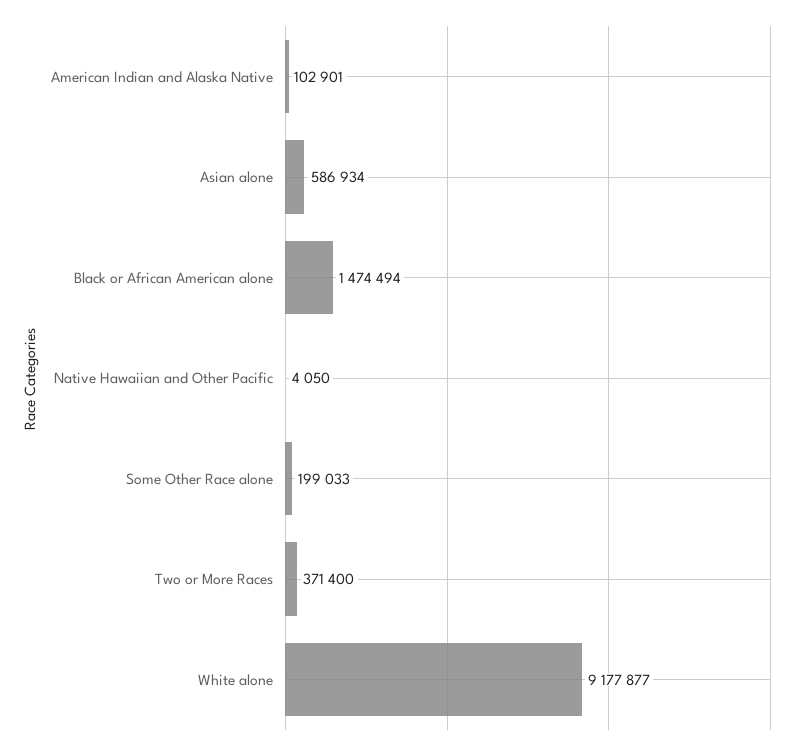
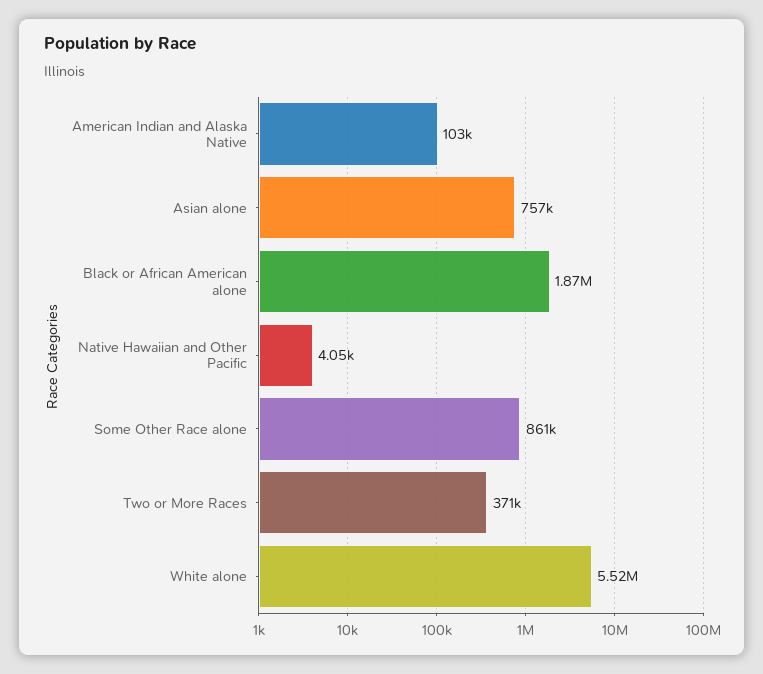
  {
    "American Indian and Alaska Native": 102901,
-   "Asian alone": 586934,
+   "Asian alone": 757000,
-   "Black or African American alone": 1474494,
+   "Black or African American alone": 1870000,
    "Native Hawaiian and Other Pacific": 4050,
-   "Some Other Race alone": 199033,
+   "Some Other Race alone": 861000,
    "Two or More Races": 371400,
-   "White alone": 9177877
+   "White alone": 5520000
  }

